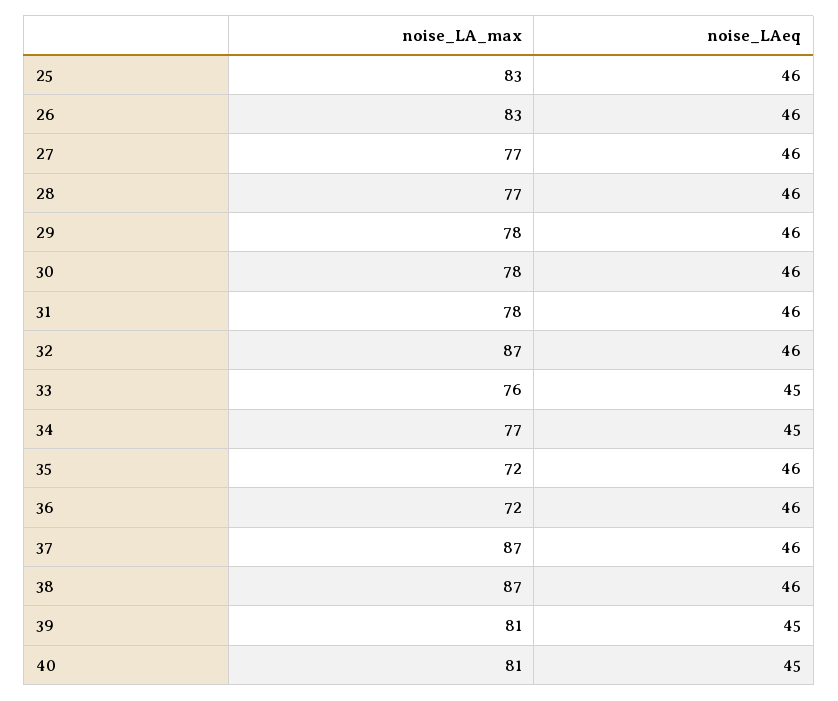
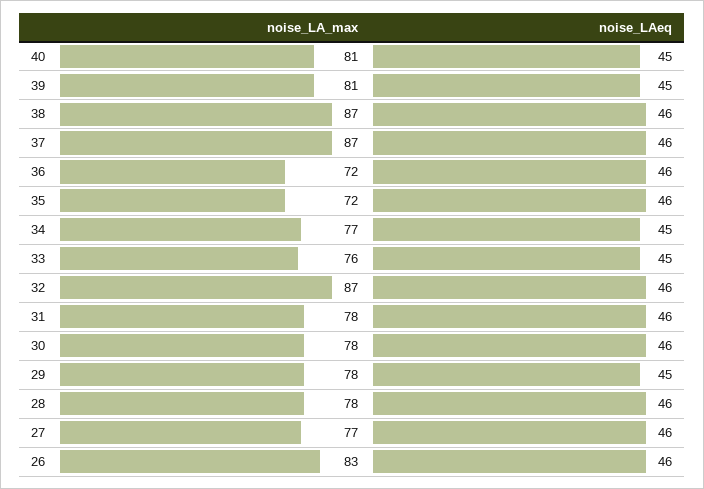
  {
    "noise_LA_max": {
-     "25": 83,
      "26": 83,
      "27": 77,
-     "28": 77,
+     "28": 78,
      "29": 78,
      "30": 78,
      "31": 78,
      "32": 87,
      "33": 76,
      "34": 77,
      "35": 72,
      "36": 72,
      "37": 87,
      "38": 87,
      "39": 81,
      "40": 81
    },
    "noise_LAeq": {
-     "25": 46,
      "26": 46,
      "27": 46,
      "28": 46,
-     "29": 46,
+     "29": 45,
      "30": 46,
      "31": 46,
      "32": 46,
      "33": 45,
      "34": 45,
      "35": 46,
      "36": 46,
      "37": 46,
      "38": 46,
      "39": 45,
      "40": 45
    }
  }

